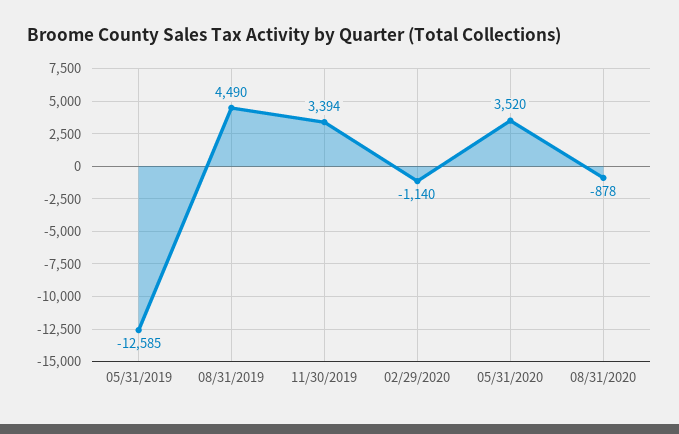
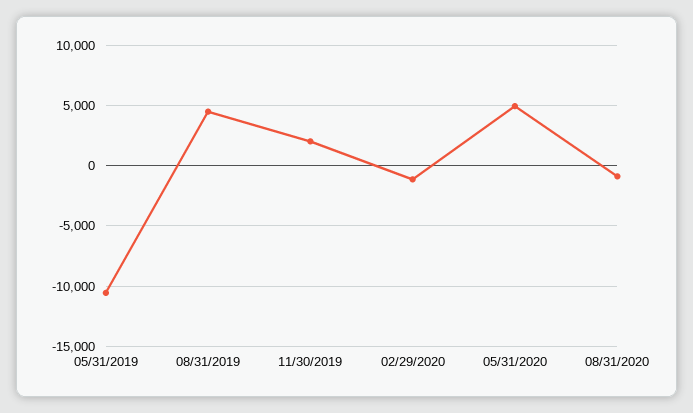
  {
-   "05/31/2019": -12585,
+   "05/31/2019": -10500,
    "08/31/2019": 4490,
-   "11/30/2019": 3394,
+   "11/30/2019": 2000,
    "02/29/2020": -1140,
-   "05/31/2020": 3520,
+   "05/31/2020": 5000,
    "08/31/2020": -878
  }

